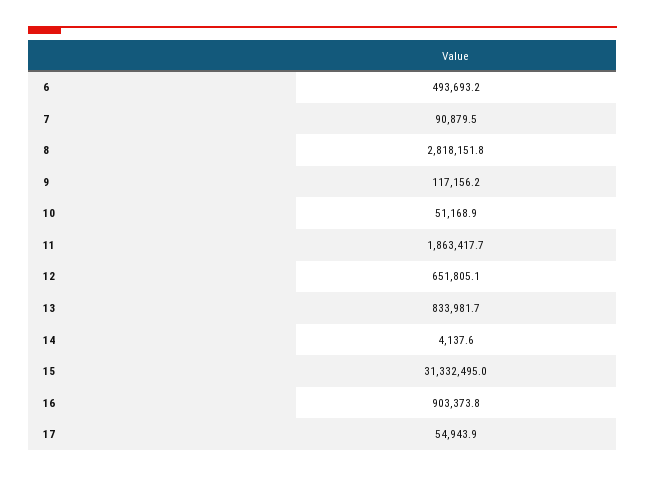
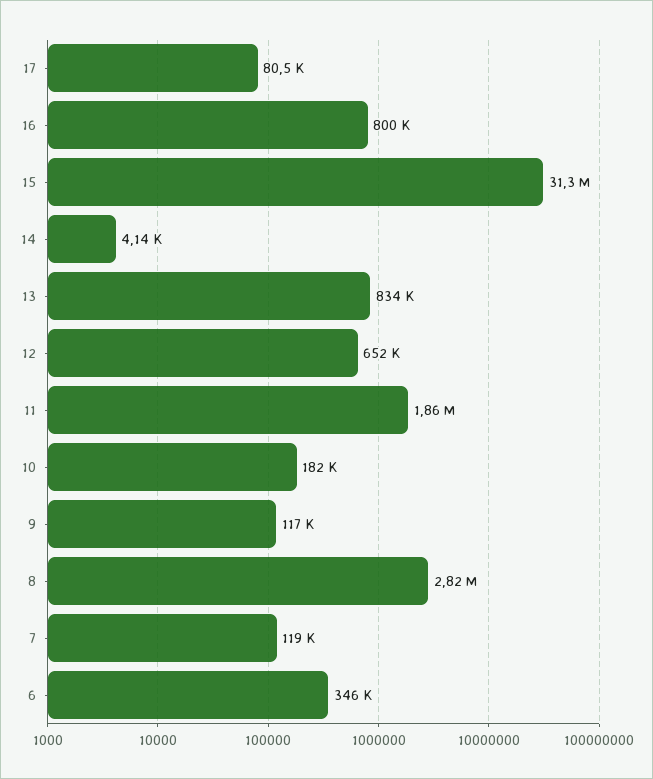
  {
-   "6": 493693.2,
+   "6": 346000,
-   "7": 90879.5,
+   "7": 119000,
    "8": 2818151.8,
    "9": 117156.2,
-   "10": 51168.9,
+   "10": 182000,
    "11": 1863417.7,
    "12": 651805.1,
    "13": 833981.7,
    "14": 4137.6,
    "15": 31332495,
-   "16": 903373.8,
+   "16": 800000,
-   "17": 54943.9
+   "17": 80500
  }

